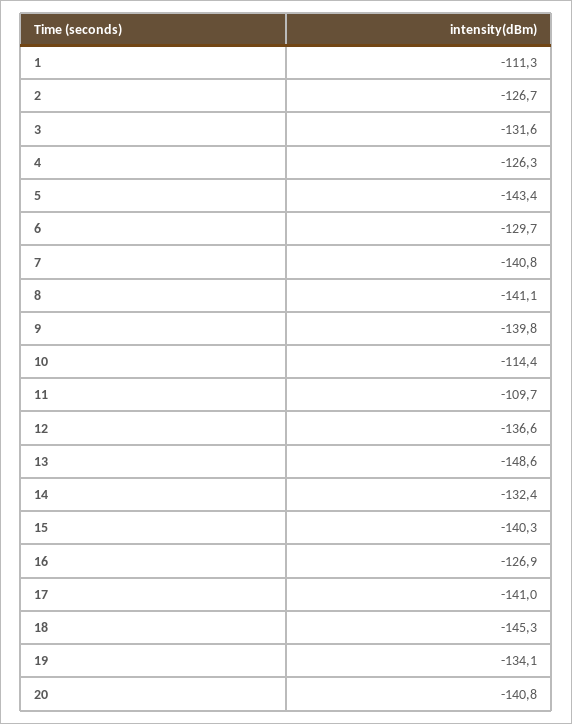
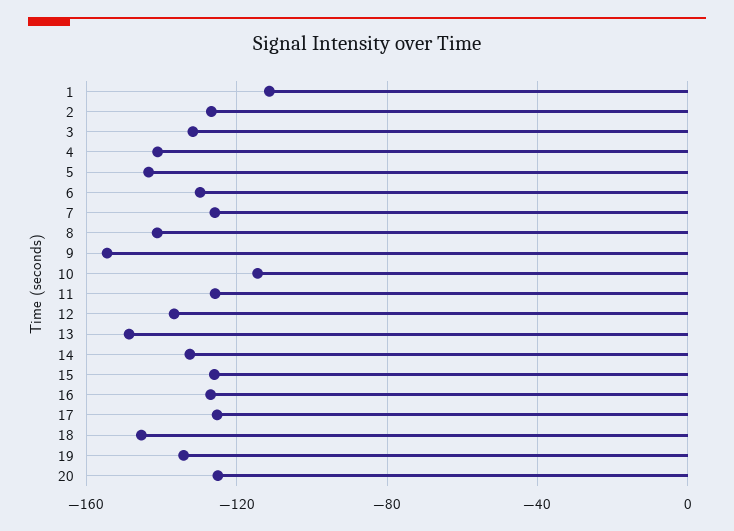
  {
    "1": -111.3,
    "2": -126.7,
    "3": -131.6,
-   "4": -126.3,
+   "4": -140,
    "5": -143.4,
    "6": -129.7,
-   "7": -140.8,
+   "7": -125,
    "8": -141.1,
-   "9": -139.8,
+   "9": -155,
    "10": -114.4,
-   "11": -109.7,
+   "11": -125,
    "12": -136.6,
    "13": -148.6,
    "14": -132.4,
-   "15": -140.3,
+   "15": -125,
    "16": -126.9,
-   "17": -141,
+   "17": -125,
    "18": -145.3,
    "19": -134.1,
-   "20": -140.8
+   "20": -125
  }

